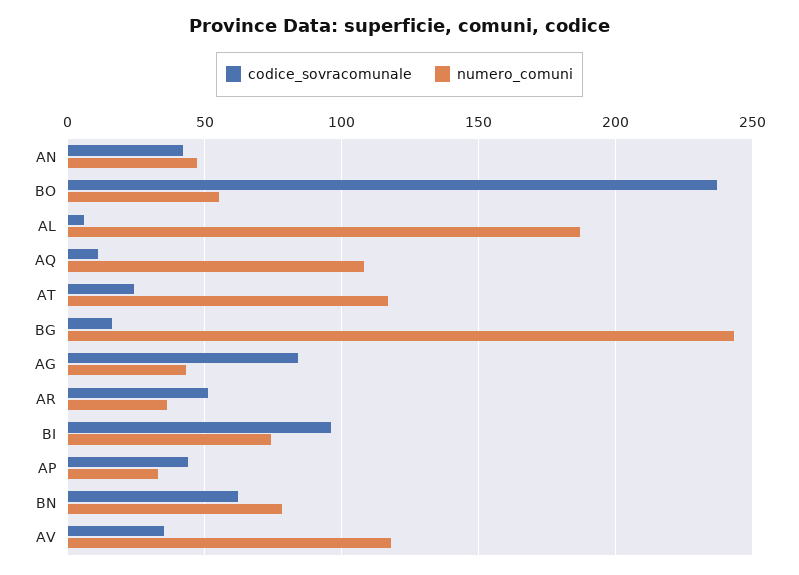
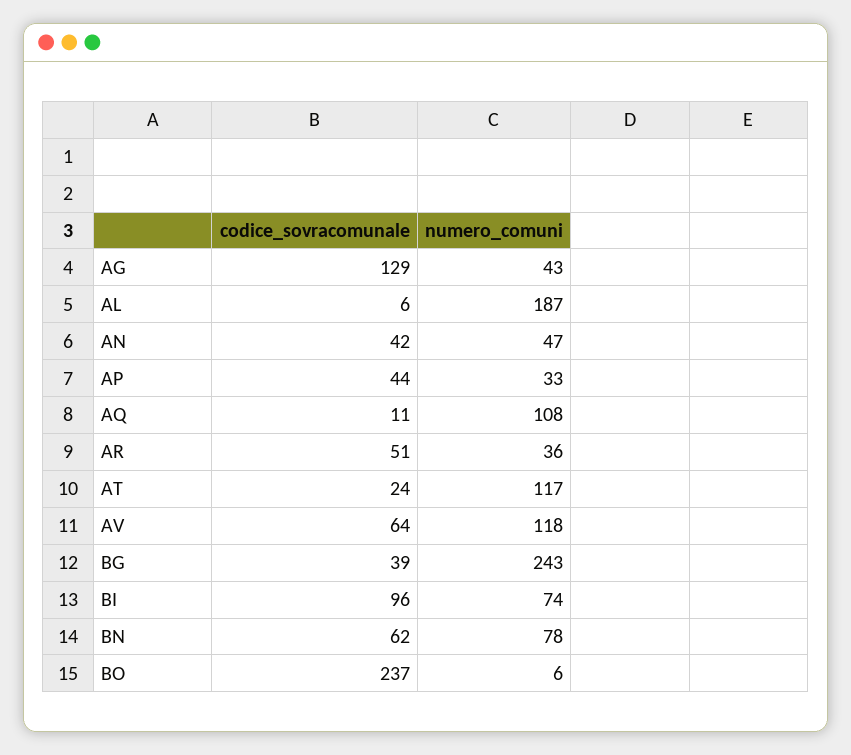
  {
    "codice_sovracomunale": {
      "AN": 42,
      "BO": 237,
      "AL": 6,
      "AQ": 11,
      "AT": 24,
-     "BG": 15,
+     "BG": 39,
-     "AG": 85,
+     "AG": 129,
      "AR": 51,
      "BI": 96,
      "AP": 44,
      "BN": 62,
-     "AV": 35
+     "AV": 64
    },
    "numero_comuni": {
      "AN": 47,
-     "BO": 55,
+     "BO": 6,
      "AL": 187,
      "AQ": 108,
      "AT": 117,
      "BG": 243,
      "AG": 43,
      "AR": 36,
      "BI": 74,
      "AP": 33,
      "BN": 78,
      "AV": 118
    }
  }

